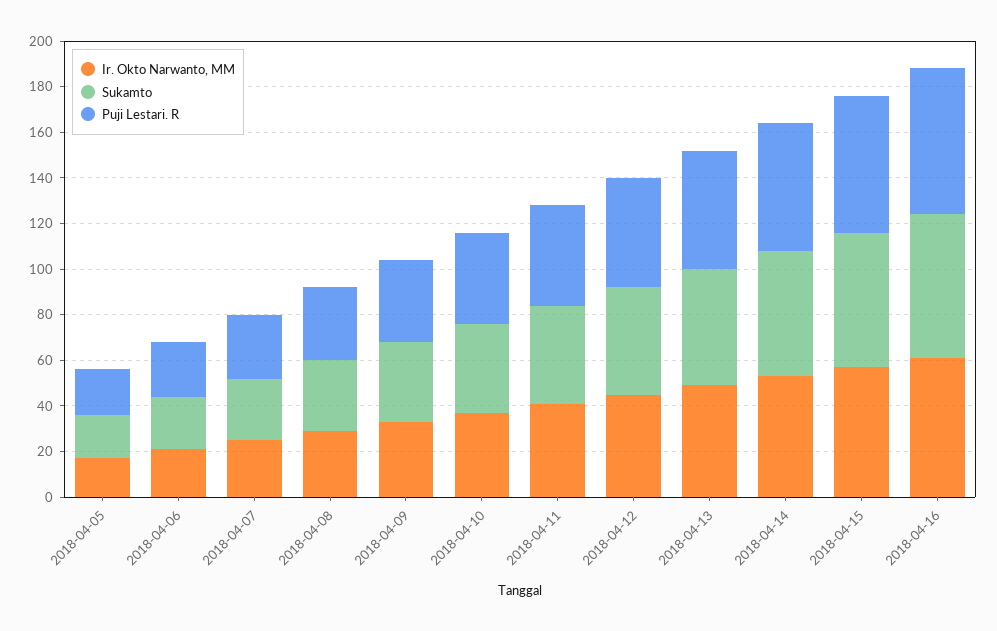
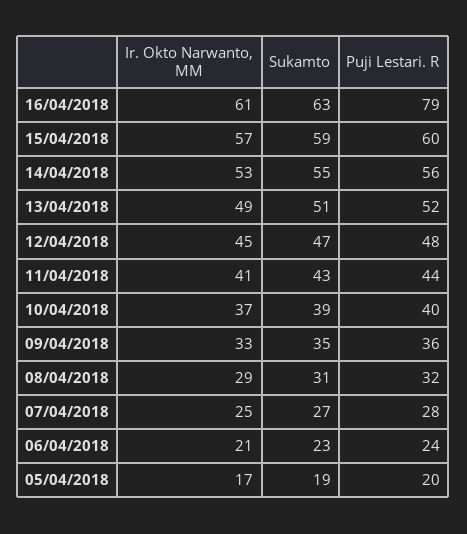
  {
    "Ir. Okto Narwanto, MM": {
      "2018-04-05": 17,
      "2018-04-06": 21,
      "2018-04-07": 25,
      "2018-04-08": 29,
      "2018-04-09": 33,
      "2018-04-10": 37,
      "2018-04-11": 41,
      "2018-04-12": 45,
      "2018-04-13": 49,
      "2018-04-14": 53,
      "2018-04-15": 57,
      "2018-04-16": 61
    },
    "Sukamto": {
      "2018-04-05": 19,
      "2018-04-06": 23,
      "2018-04-07": 27,
      "2018-04-08": 31,
      "2018-04-09": 35,
      "2018-04-10": 39,
      "2018-04-11": 43,
      "2018-04-12": 47,
      "2018-04-13": 51,
      "2018-04-14": 55,
      "2018-04-15": 59,
      "2018-04-16": 63
    },
    "Puji Lestari. R": {
      "2018-04-05": 20,
      "2018-04-06": 24,
      "2018-04-07": 28,
      "2018-04-08": 32,
      "2018-04-09": 36,
      "2018-04-10": 40,
      "2018-04-11": 44,
      "2018-04-12": 48,
      "2018-04-13": 52,
      "2018-04-14": 56,
      "2018-04-15": 60,
-     "2018-04-16": 65
+     "2018-04-16": 79
    }
  }

